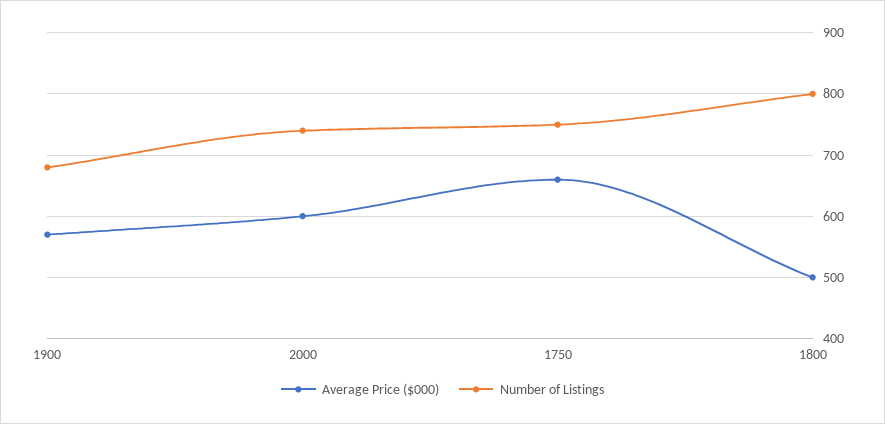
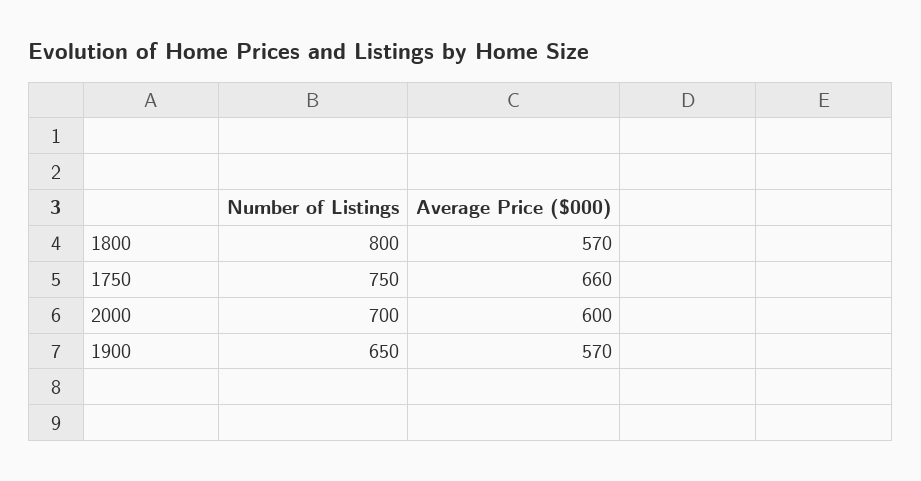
  {
    "Average Price ($000)": {
      "1900": 570,
      "2000": 600,
      "1750": 660,
-     "1800": 500
+     "1800": 570
    },
    "Number of Listings": {
-     "1900": 680,
+     "1900": 650,
-     "2000": 740,
+     "2000": 700,
      "1750": 750,
      "1800": 800
    }
  }

